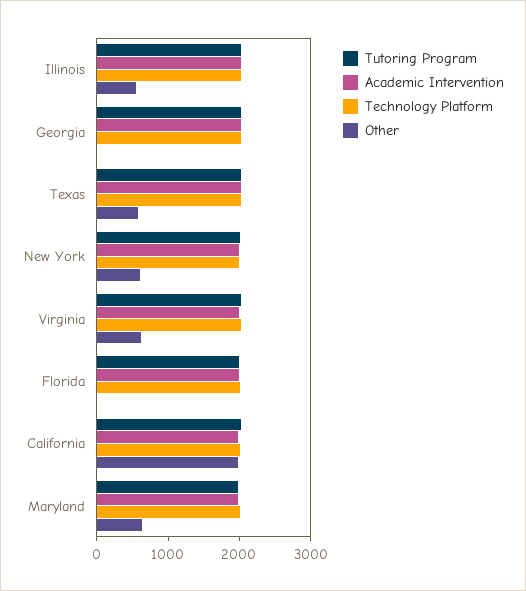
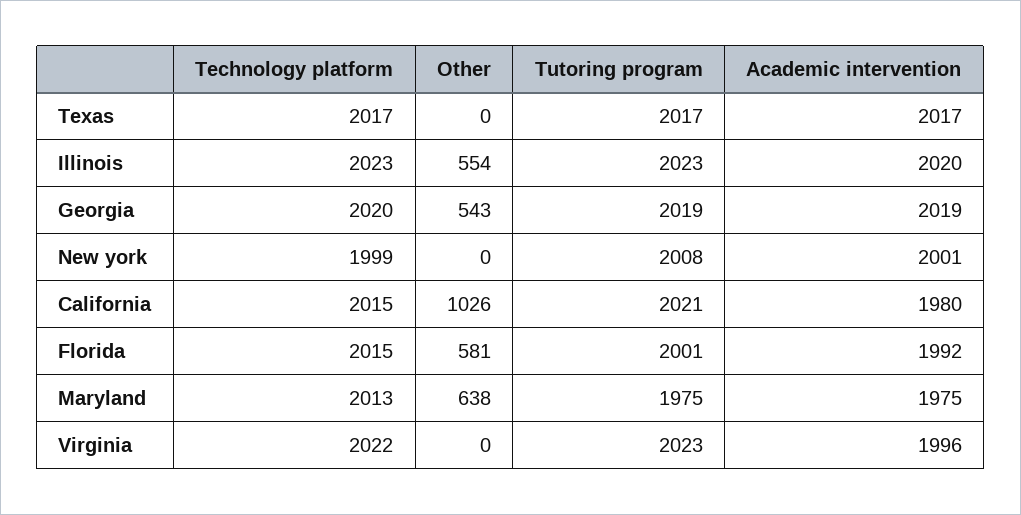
  {
    "Tutoring Program": {
      "Illinois": 2023,
      "Georgia": 2019,
      "Texas": 2017,
      "New York": 2008,
      "Virginia": 2023,
      "Florida": 2001,
      "California": 2021,
      "Maryland": 1975
    },
    "Academic Intervention": {
      "Illinois": 2020,
      "Georgia": 2019,
      "Texas": 2017,
      "New York": 2001,
      "Virginia": 1996,
      "Florida": 1992,
      "California": 1980,
      "Maryland": 1975
    },
    "Technology Platform": {
      "Illinois": 2023,
      "Georgia": 2020,
      "Texas": 2017,
      "New York": 1999,
      "Virginia": 2022,
      "Florida": 2015,
      "California": 2015,
      "Maryland": 2013
    },
    "Other": {
      "Illinois": 554,
-     "Georgia": 0,
+     "Georgia": 543,
-     "Texas": 600,
+     "Texas": 0,
-     "New York": 600,
+     "New York": 0,
-     "Virginia": 600,
+     "Virginia": 0,
-     "Florida": 0,
+     "Florida": 581,
-     "California": 2000,
+     "California": 1026,
      "Maryland": 638
    }
  }

